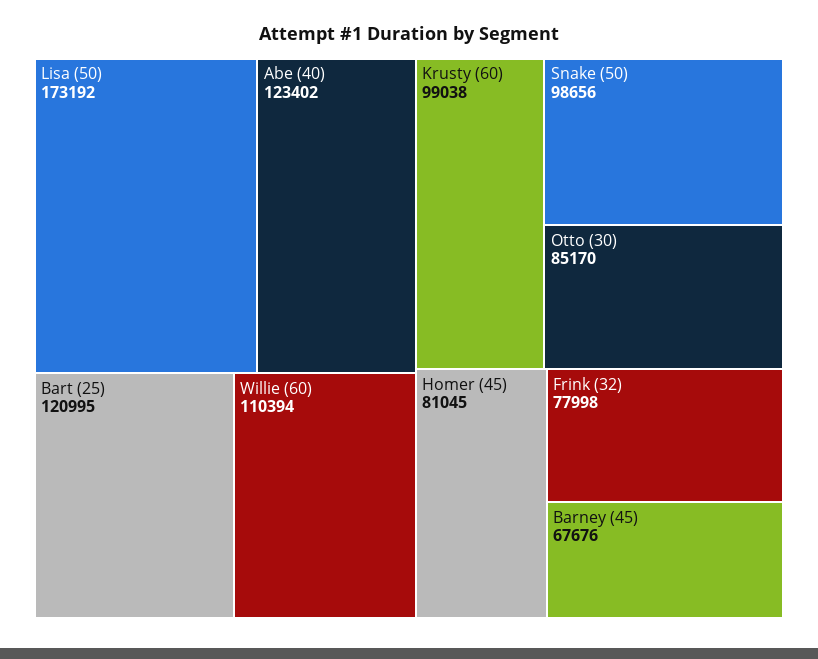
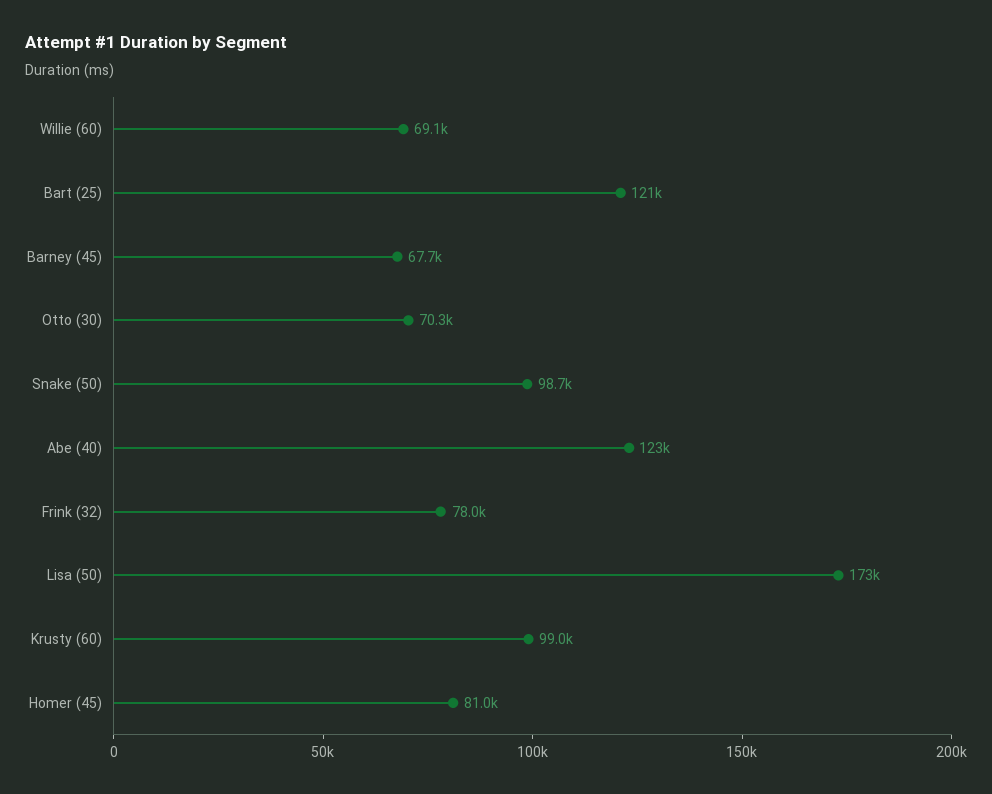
  {
    "Lisa (50)": 173192,
    "Abe (40)": 123402,
    "Bart (25)": 120995,
-   "Willie (60)": 110394,
+   "Willie (60)": 69100,
    "Krusty (60)": 99038,
    "Snake (50)": 98656,
-   "Otto (30)": 85170,
+   "Otto (30)": 70300,
    "Homer (45)": 81045,
    "Frink (32)": 77998,
    "Barney (45)": 67676
  }

